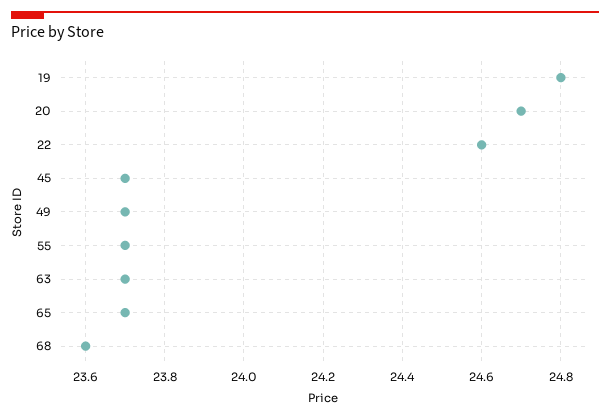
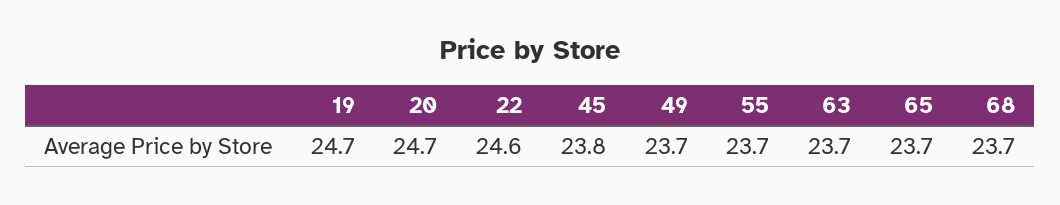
  {
-   "19": 24.8,
+   "19": 24.7,
    "20": 24.7,
    "22": 24.6,
-   "45": 23.7,
+   "45": 23.8,
    "49": 23.7,
    "55": 23.7,
    "63": 23.7,
    "65": 23.7,
-   "68": 23.6
+   "68": 23.7
  }

